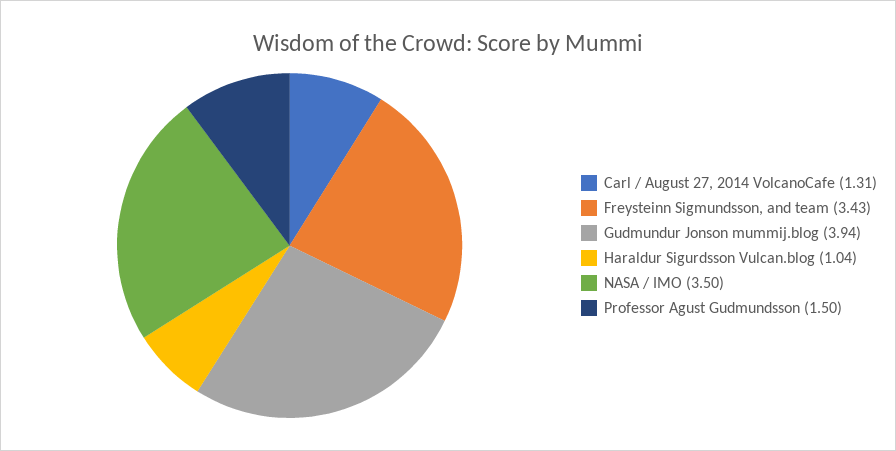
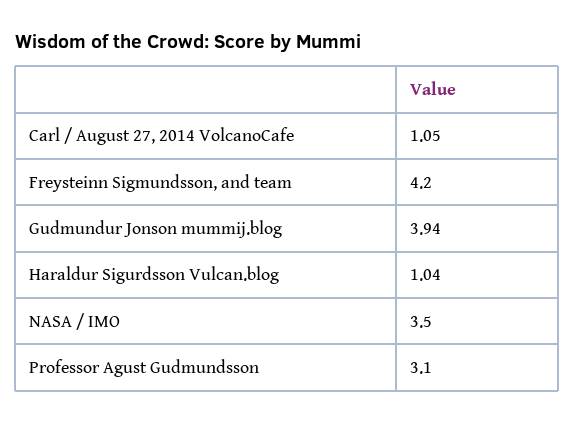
  {
-   "Carl / August 27, 2014 VolcanoCafe": 1.31,
+   "Carl / August 27, 2014 VolcanoCafe": 1.05,
-   "Freysteinn Sigmundsson, and team": 3.43,
+   "Freysteinn Sigmundsson, and team": 4.2,
    "Gudmundur Jonson mummij.blog": 3.94,
    "Haraldur Sigurdsson Vulcan.blog": 1.04,
    "NASA / IMO": 3.5,
-   "Professor Agust Gudmundsson": 1.5
+   "Professor Agust Gudmundsson": 3.1
  }

